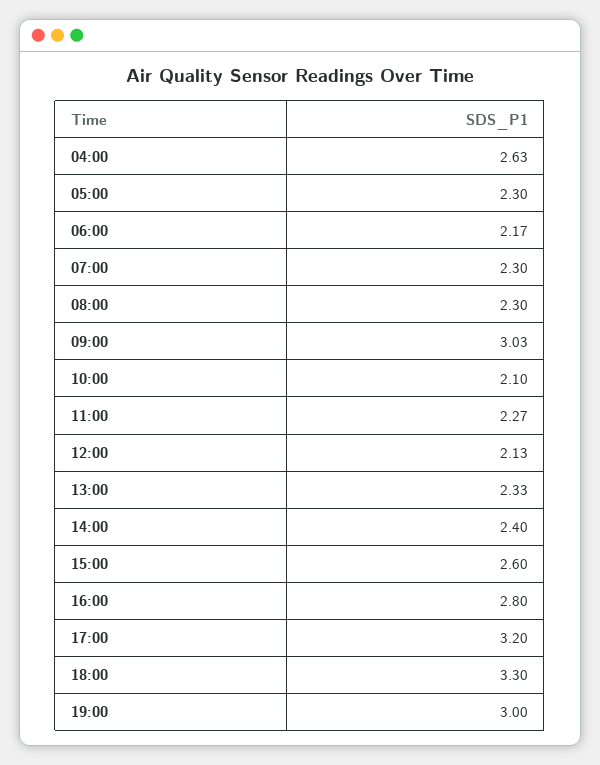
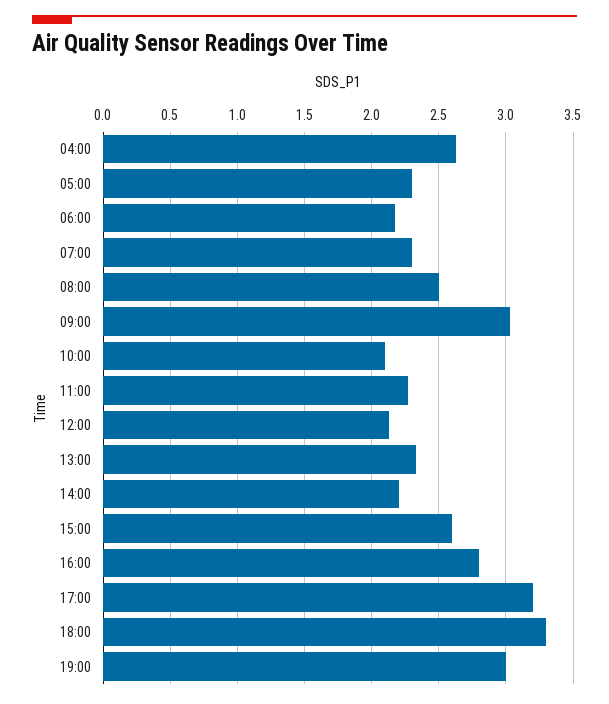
  {
    "04:00": 2.63,
    "05:00": 2.3,
    "06:00": 2.17,
    "07:00": 2.3,
-   "08:00": 2.3,
+   "08:00": 2.5,
    "09:00": 3.03,
    "10:00": 2.1,
    "11:00": 2.27,
    "12:00": 2.13,
    "13:00": 2.33,
-   "14:00": 2.4,
+   "14:00": 2.2,
    "15:00": 2.6,
    "16:00": 2.8,
    "17:00": 3.2,
    "18:00": 3.3,
    "19:00": 3
  }

